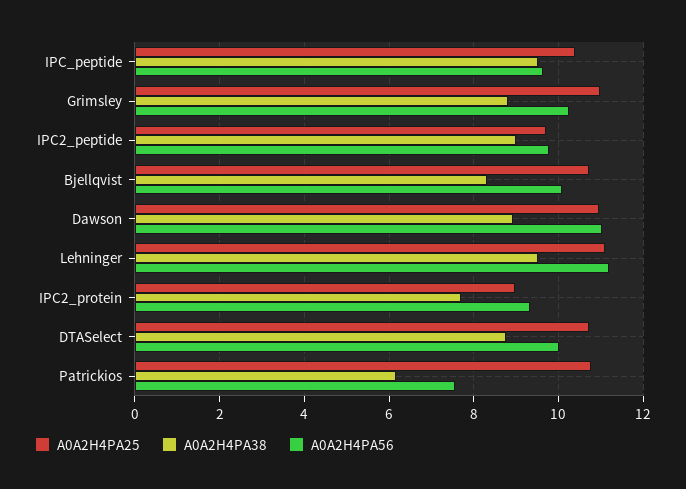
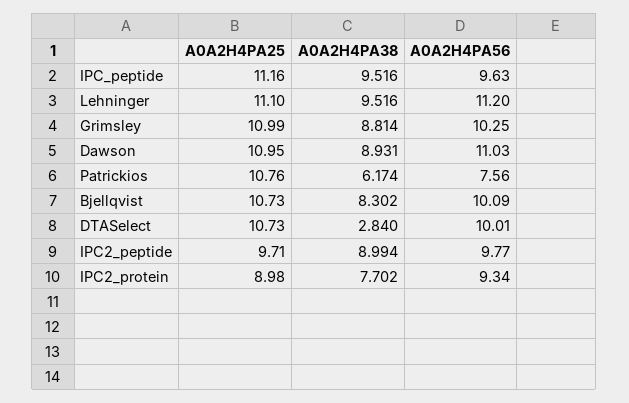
  {
    "A0A2H4PA25": {
-     "IPC_peptide": 10.4,
+     "IPC_peptide": 11.16,
      "Grimsley": 10.99,
      "IPC2_peptide": 9.71,
      "Bjellqvist": 10.73,
      "Dawson": 10.95,
      "Lehninger": 11.1,
      "IPC2_protein": 8.98,
      "DTASelect": 10.73,
      "Patrickios": 10.76
    },
    "A0A2H4PA38": {
      "IPC_peptide": 9.516,
      "Grimsley": 8.814,
      "IPC2_peptide": 8.994,
      "Bjellqvist": 8.302,
      "Dawson": 8.931,
      "Lehninger": 9.516,
      "IPC2_protein": 7.702,
-     "DTASelect": 8.8,
+     "DTASelect": 2.84,
      "Patrickios": 6.174
    },
    "A0A2H4PA56": {
      "IPC_peptide": 9.63,
      "Grimsley": 10.25,
      "IPC2_peptide": 9.77,
      "Bjellqvist": 10.09,
      "Dawson": 11.03,
      "Lehninger": 11.2,
      "IPC2_protein": 9.34,
      "DTASelect": 10.01,
      "Patrickios": 7.56
    }
  }

